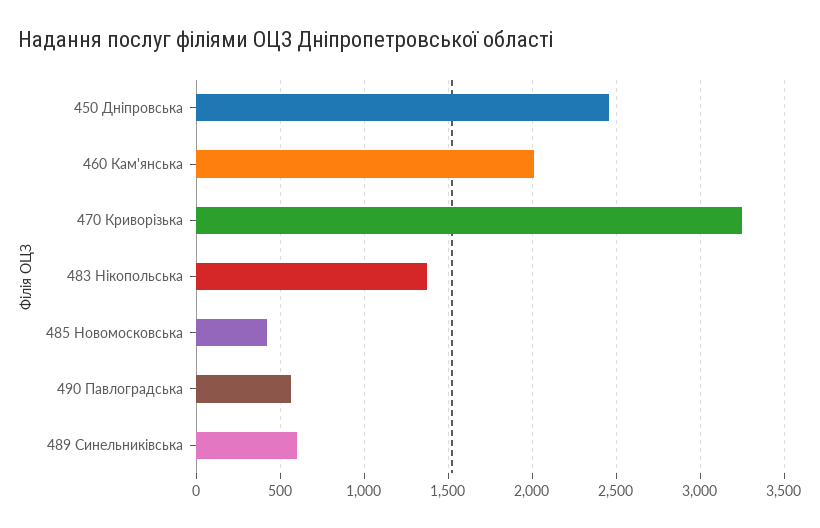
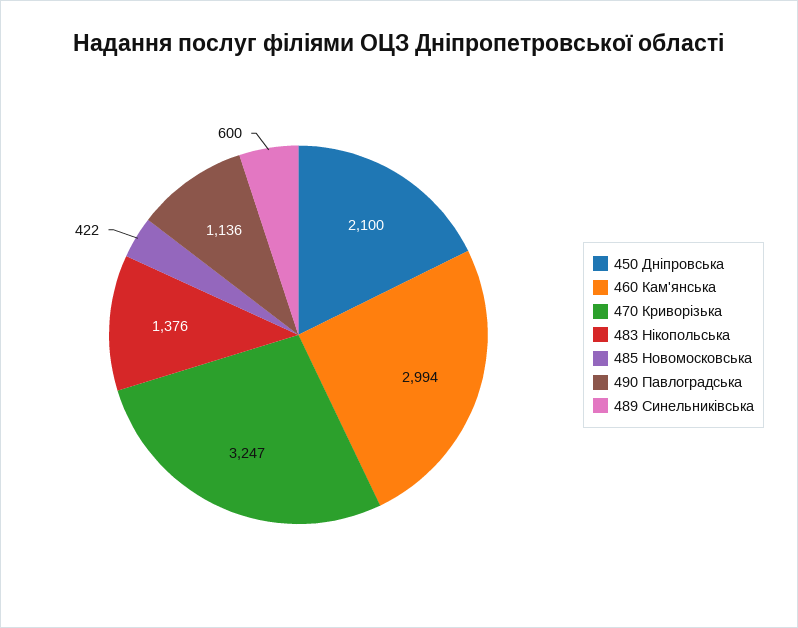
  {
-   "450 Дніпровська": 2450,
+   "450 Дніпровська": 2100,
-   "460 Кам'янська": 2000,
+   "460 Кам'янська": 2994,
    "470 Криворізька": 3247,
    "483 Нікопольська": 1376,
    "485 Новомосковська": 422,
-   "490 Павлоградська": 550,
+   "490 Павлоградська": 1136,
    "489 Синельниківська": 600
  }

